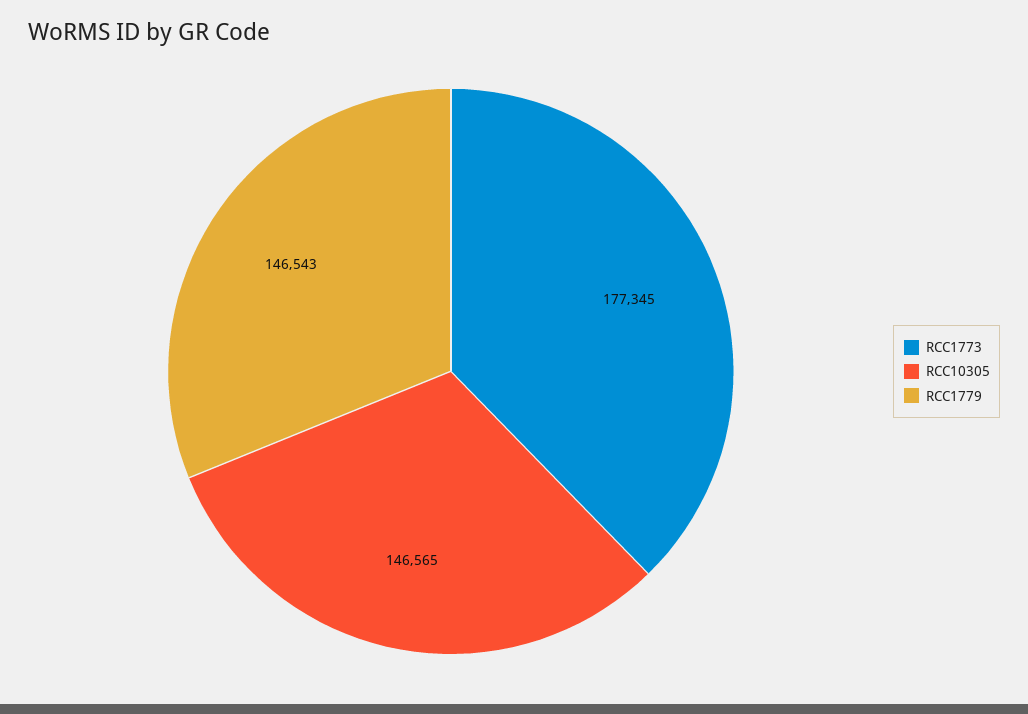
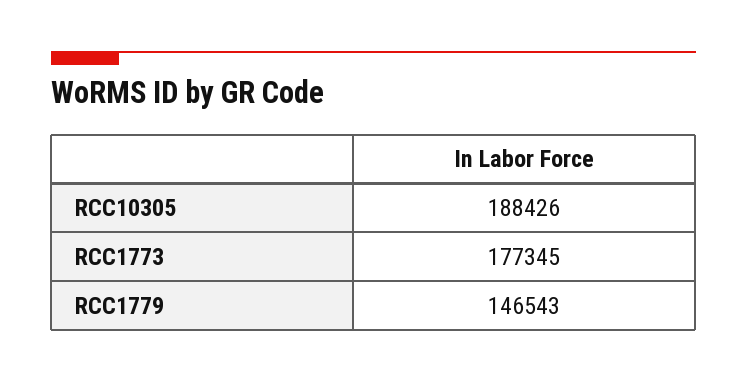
  {
    "RCC1773": 177345,
-   "RCC10305": 146565,
+   "RCC10305": 188426,
    "RCC1779": 146543
  }

